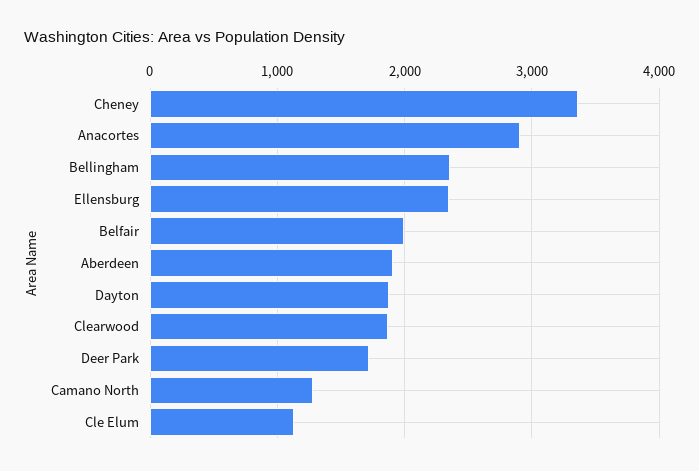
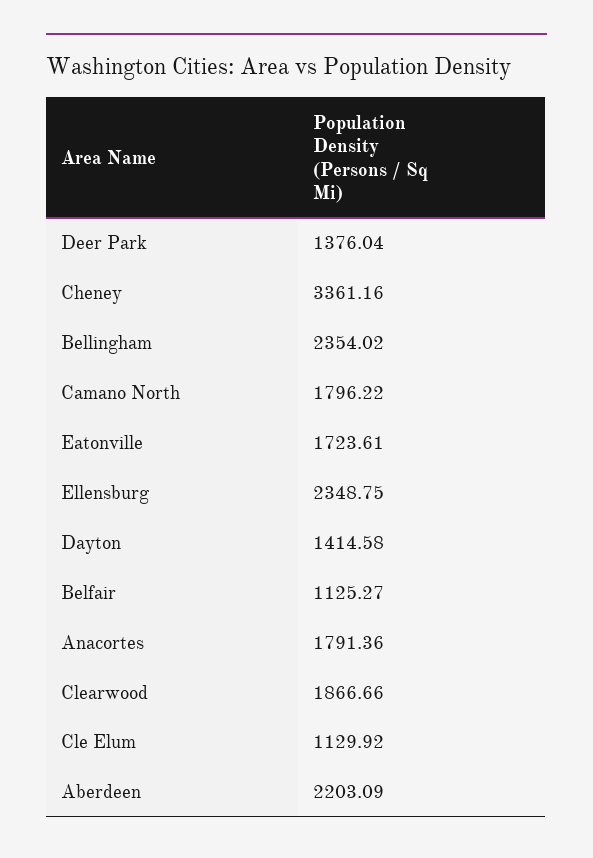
  {
    "Cheney": 3361.16,
-   "Anacortes": 2900,
+   "Anacortes": 1791.36,
    "Bellingham": 2354.02,
    "Ellensburg": 2348.75,
-   "Belfair": 2000,
+   "Belfair": 1125.27,
-   "Aberdeen": 1900,
+   "Aberdeen": 2203.09,
-   "Dayton": 1900,
+   "Dayton": 1414.58,
    "Clearwood": 1866.66,
-   "Deer Park": 1700,
+   "Deer Park": 1376.04,
-   "Camano North": 1300,
+   "Camano North": 1796.22,
-   "Cle Elum": 1129.92
+   "Cle Elum": 1129.92,
+   "Eatonville": 1723.61
  }

